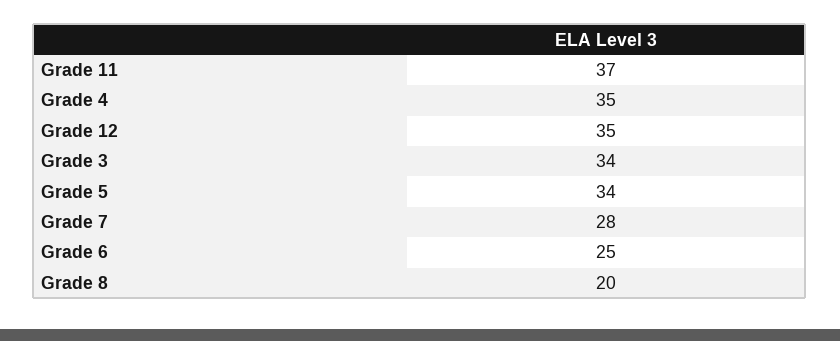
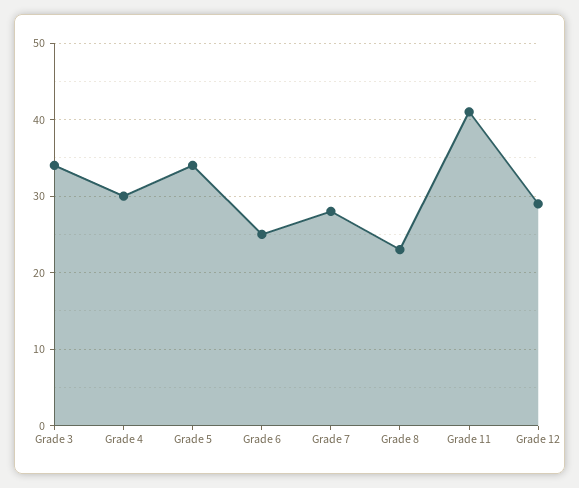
  {
-   "Grade 11": 37,
+   "Grade 11": 41,
-   "Grade 4": 35,
+   "Grade 4": 30,
-   "Grade 12": 35,
+   "Grade 12": 29,
    "Grade 3": 34,
    "Grade 5": 34,
    "Grade 7": 28,
    "Grade 6": 25,
-   "Grade 8": 20
+   "Grade 8": 23
  }

